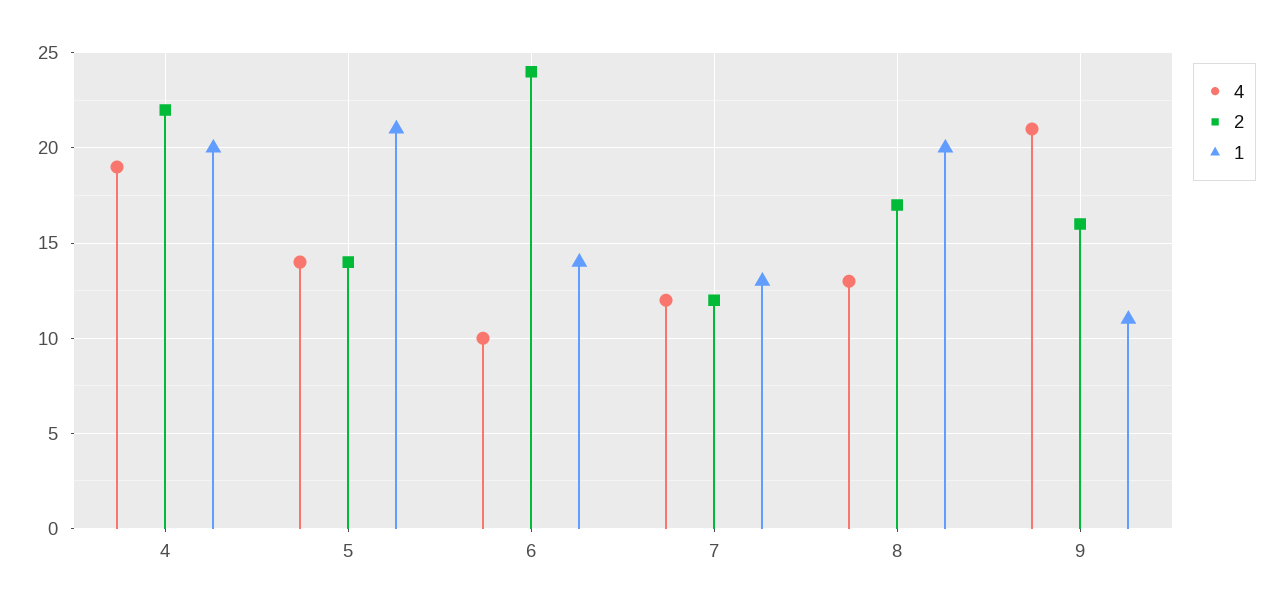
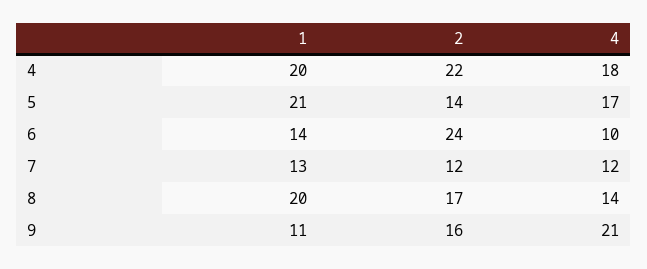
  {
    "4": {
-     "4": 19,
+     "4": 18,
-     "5": 14,
+     "5": 17,
      "6": 10,
      "7": 12,
-     "8": 13,
+     "8": 14,
      "9": 21
    },
    "2": {
      "4": 22,
      "5": 14,
      "6": 24,
      "7": 12,
      "8": 17,
      "9": 16
    },
    "1": {
      "4": 20,
      "5": 21,
      "6": 14,
      "7": 13,
      "8": 20,
      "9": 11
    }
  }

